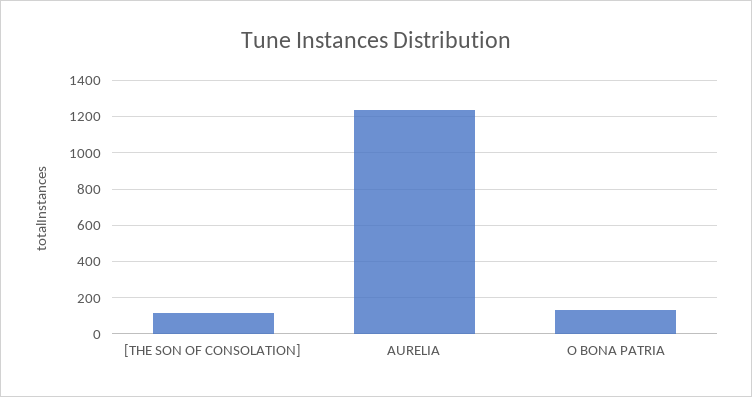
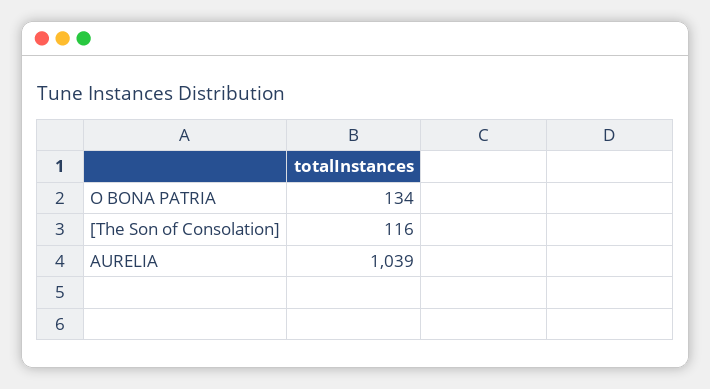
  {
    "[THE SON OF CONSOLATION]": 116,
-   "AURELIA": 1250,
+   "AURELIA": 1039,
    "O BONA PATRIA": 134
  }

